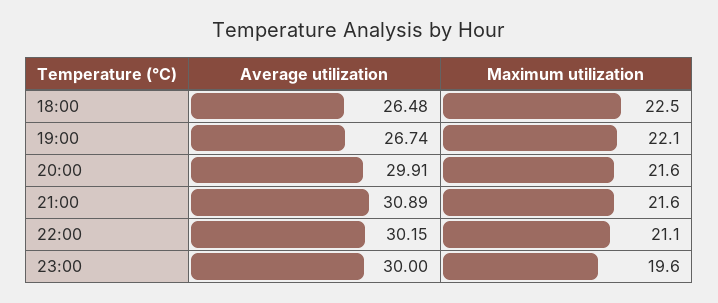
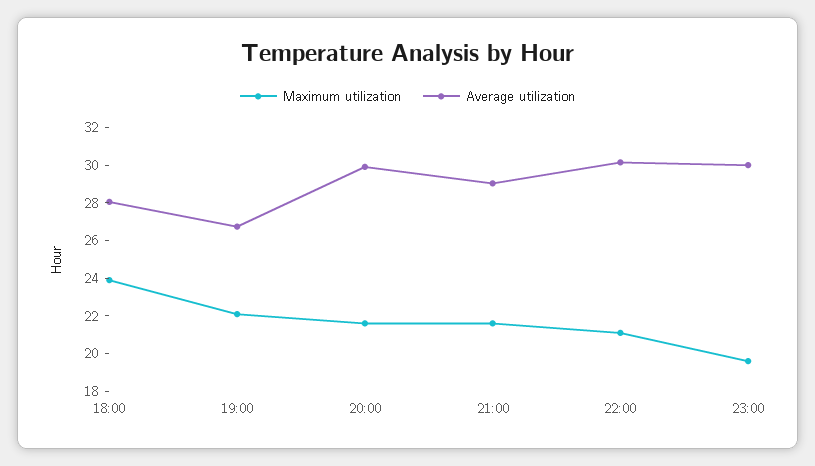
  {
    "Average utilization": {
-     "18:00": 26.48,
+     "18:00": 28,
      "19:00": 26.74,
      "20:00": 29.91,
-     "21:00": 30.89,
+     "21:00": 29,
      "22:00": 30.15,
      "23:00": 30
    },
    "Maximum utilization": {
-     "18:00": 22.5,
+     "18:00": 24,
      "19:00": 22.1,
      "20:00": 21.6,
      "21:00": 21.6,
      "22:00": 21.1,
      "23:00": 19.6
    }
  }

